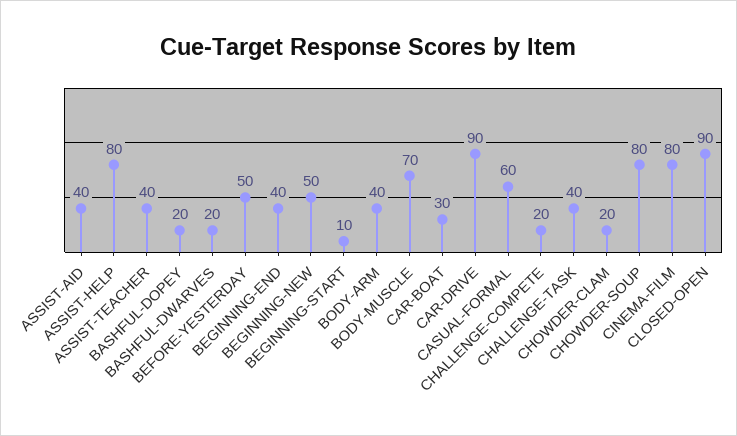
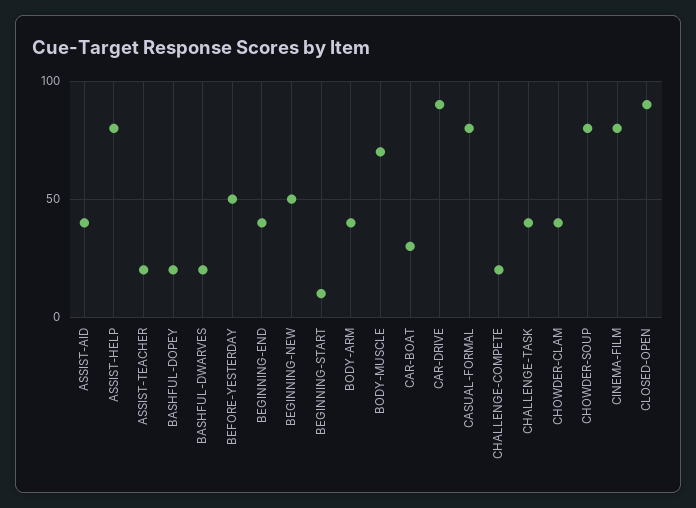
  {
    "ASSIST-AID": 40,
    "ASSIST-HELP": 80,
-   "ASSIST-TEACHER": 40,
+   "ASSIST-TEACHER": 20,
    "BASHFUL-DOPEY": 20,
    "BASHFUL-DWARVES": 20,
    "BEFORE-YESTERDAY": 50,
    "BEGINNING-END": 40,
    "BEGINNING-NEW": 50,
    "BEGINNING-START": 10,
    "BODY-ARM": 40,
    "BODY-MUSCLE": 70,
    "CAR-BOAT": 30,
    "CAR-DRIVE": 90,
-   "CASUAL-FORMAL": 60,
+   "CASUAL-FORMAL": 80,
    "CHALLENGE-COMPETE": 20,
    "CHALLENGE-TASK": 40,
-   "CHOWDER-CLAM": 20,
+   "CHOWDER-CLAM": 40,
    "CHOWDER-SOUP": 80,
    "CINEMA-FILM": 80,
    "CLOSED-OPEN": 90
  }

